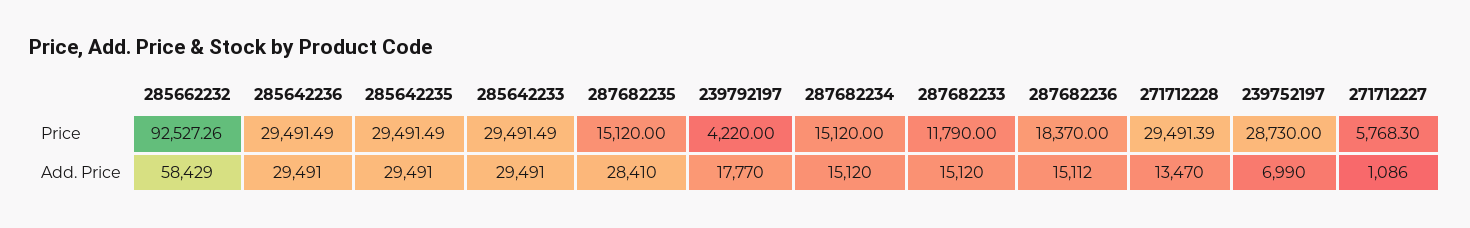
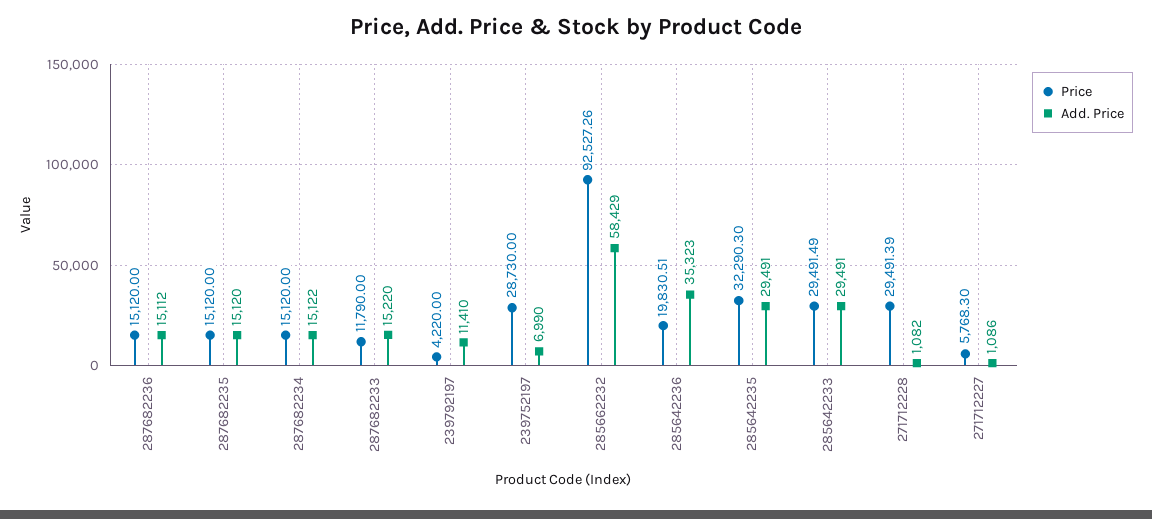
  {
    "Price": {
      "285662232": 92527.26,
-     "285642236": 29491.49,
+     "285642236": 19830.51,
-     "285642235": 29491.49,
+     "285642235": 32290.3,
      "285642233": 29491.49,
      "287682235": 15120,
      "239792197": 4220,
      "287682234": 15120,
      "287682233": 11790,
-     "287682236": 18370,
+     "287682236": 15120,
      "271712228": 29491.39,
      "239752197": 28730,
      "271712227": 5768.3
    },
    "Add. Price": {
      "285662232": 58429,
-     "285642236": 29491,
+     "285642236": 35323,
      "285642235": 29491,
      "285642233": 29491,
-     "287682235": 28410,
+     "287682235": 15120,
-     "239792197": 17770,
+     "239792197": 11410,
-     "287682234": 15120,
+     "287682234": 15122,
-     "287682233": 15120,
+     "287682233": 15220,
      "287682236": 15112,
-     "271712228": 13470,
+     "271712228": 1082,
      "239752197": 6990,
      "271712227": 1086
    }
  }

